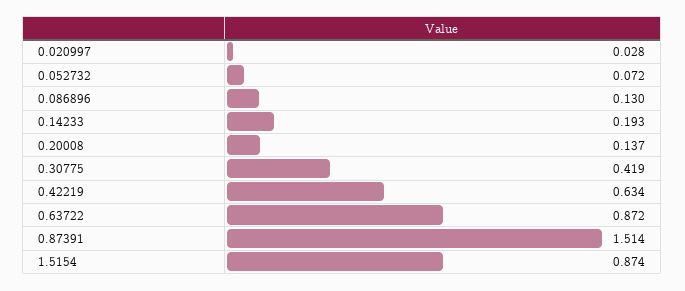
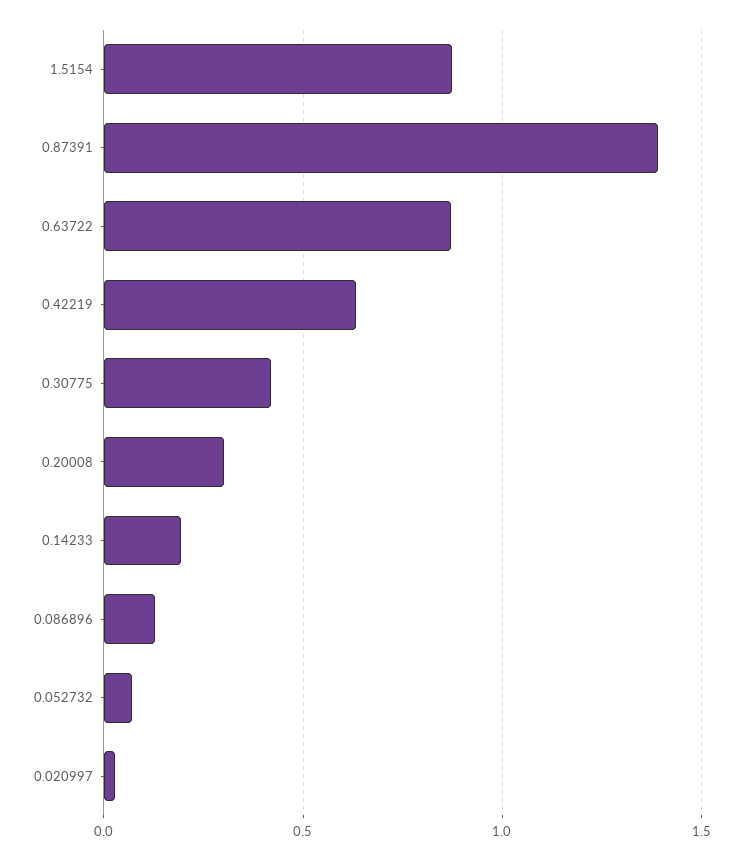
  {
    "0.020997": 0.028,
    "0.052732": 0.072,
    "0.086896": 0.13,
    "0.14233": 0.193,
-   "0.20008": 0.137,
+   "0.20008": 0.3,
    "0.30775": 0.419,
    "0.42219": 0.634,
    "0.63722": 0.872,
-   "0.87391": 1.514,
+   "0.87391": 1.4,
    "1.5154": 0.874
  }

